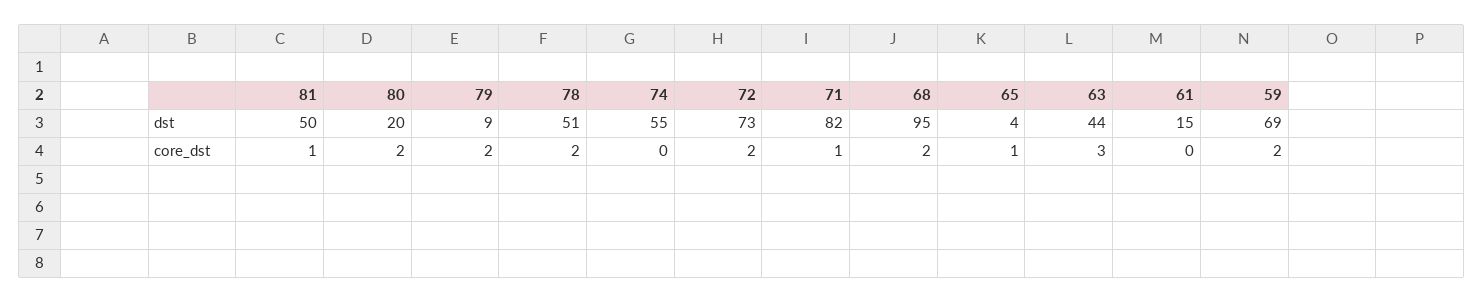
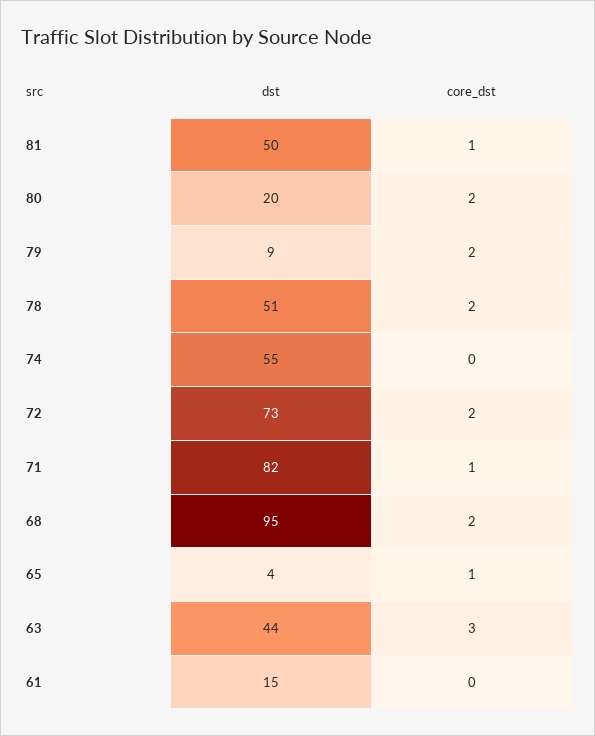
  {
    "81": {
      "dst": 50,
      "core_dst": 1
    },
    "80": {
      "dst": 20,
      "core_dst": 2
    },
    "79": {
      "dst": 9,
      "core_dst": 2
    },
    "78": {
      "dst": 51,
      "core_dst": 2
    },
    "74": {
      "dst": 55,
      "core_dst": 0
    },
    "72": {
      "dst": 73,
      "core_dst": 2
    },
    "71": {
      "dst": 82,
      "core_dst": 1
    },
    "68": {
      "dst": 95,
      "core_dst": 2
    },
    "65": {
      "dst": 4,
      "core_dst": 1
    },
    "63": {
      "dst": 44,
      "core_dst": 3
    },
    "61": {
      "dst": 15,
      "core_dst": 0
-   },
+   }
-   "59": {
-     "dst": 69,
-     "core_dst": 2
-   }
  }

